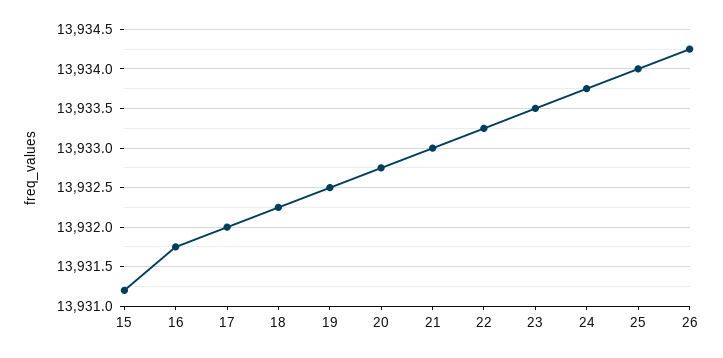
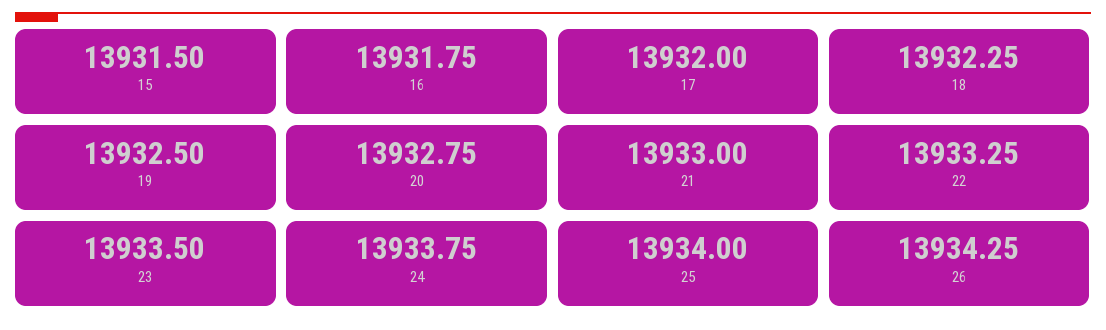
  {
-   "15": 13931.2,
+   "15": 13931.5,
    "16": 13931.75,
    "17": 13932,
    "18": 13932.25,
    "19": 13932.5,
    "20": 13932.75,
    "21": 13933,
    "22": 13933.25,
    "23": 13933.5,
    "24": 13933.75,
    "25": 13934,
    "26": 13934.25
  }

